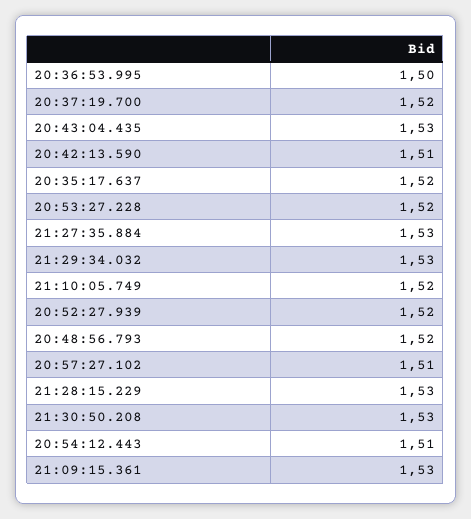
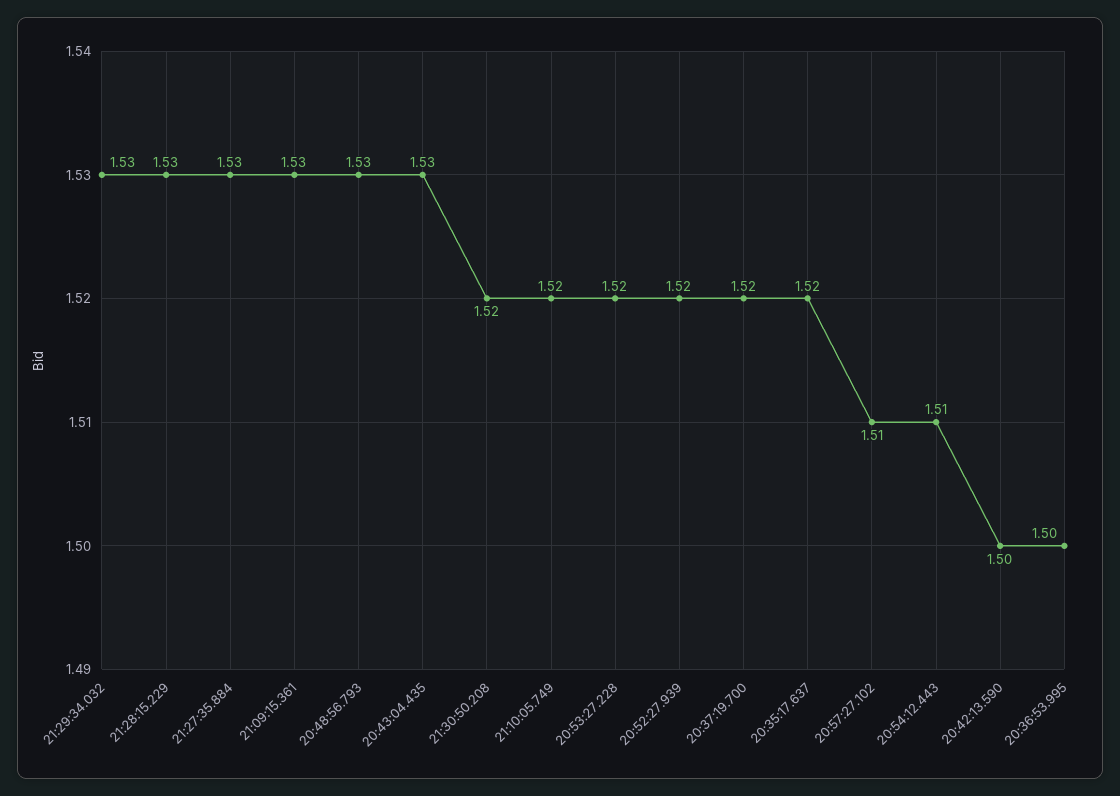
  {
    "20:36:53.995": 1.5,
    "20:37:19.700": 1.52,
    "20:43:04.435": 1.53,
-   "20:42:13.590": 1.51,
+   "20:42:13.590": 1.5,
    "20:35:17.637": 1.52,
    "20:53:27.228": 1.52,
    "21:27:35.884": 1.53,
    "21:29:34.032": 1.53,
    "21:10:05.749": 1.52,
    "20:52:27.939": 1.52,
-   "20:48:56.793": 1.52,
+   "20:48:56.793": 1.53,
    "20:57:27.102": 1.51,
    "21:28:15.229": 1.53,
-   "21:30:50.208": 1.53,
+   "21:30:50.208": 1.52,
    "20:54:12.443": 1.51,
    "21:09:15.361": 1.53
  }

